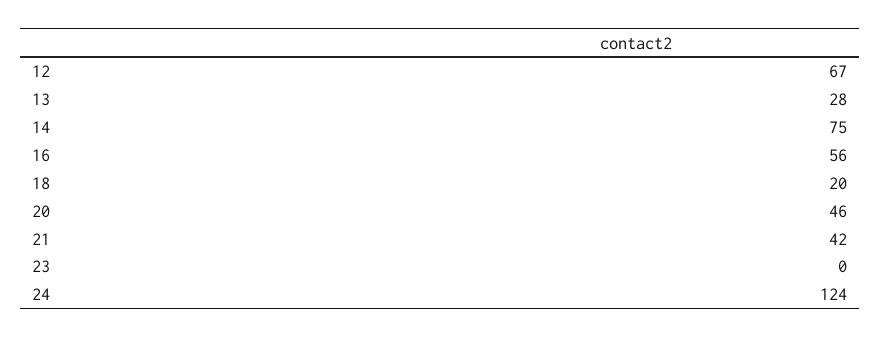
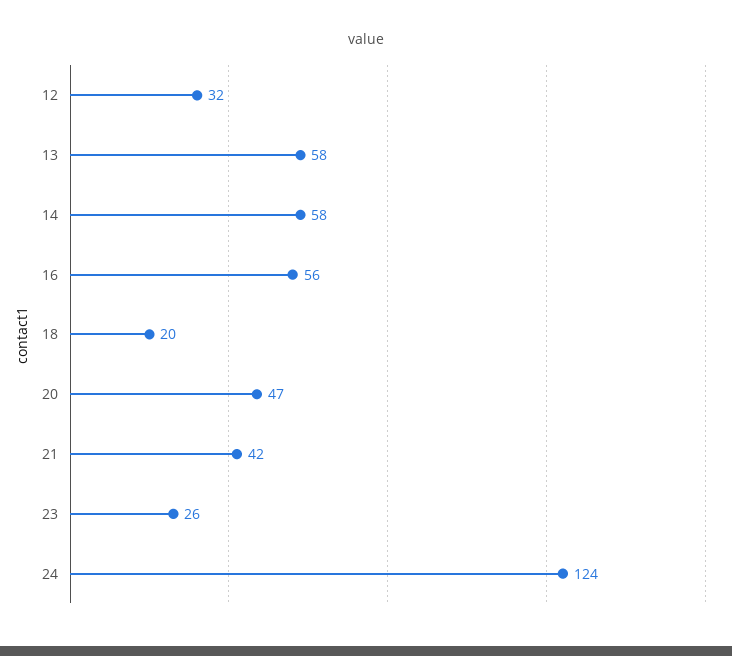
  {
-   "12": 67,
+   "12": 32,
-   "13": 28,
+   "13": 58,
-   "14": 75,
+   "14": 58,
    "16": 56,
    "18": 20,
-   "20": 46,
+   "20": 47,
    "21": 42,
-   "23": 0,
+   "23": 26,
    "24": 124
  }

